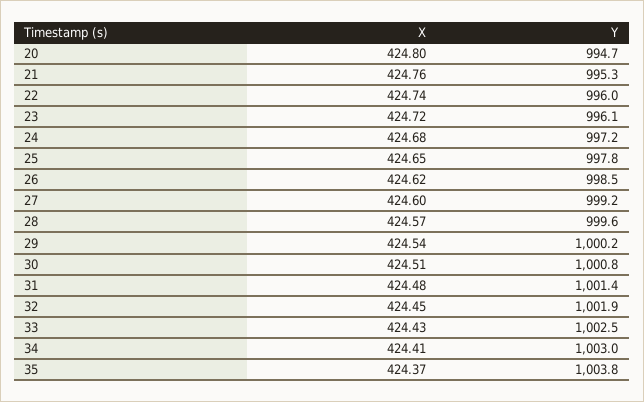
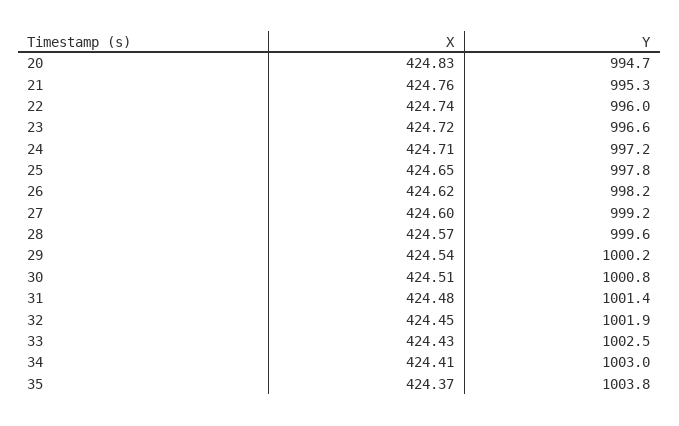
  {
    "X": {
-     "20": 424.8,
+     "20": 424.83,
      "21": 424.76,
      "22": 424.74,
      "23": 424.72,
-     "24": 424.68,
+     "24": 424.71,
      "25": 424.65,
      "26": 424.62,
      "27": 424.6,
      "28": 424.57,
      "29": 424.54,
      "30": 424.51,
      "31": 424.48,
      "32": 424.45,
      "33": 424.43,
      "34": 424.41,
      "35": 424.37
    },
    "Y": {
      "20": 994.7,
      "21": 995.3,
      "22": 996,
-     "23": 996.1,
+     "23": 996.6,
      "24": 997.2,
      "25": 997.8,
-     "26": 998.5,
+     "26": 998.2,
      "27": 999.2,
      "28": 999.6,
      "29": 1000.2,
      "30": 1000.8,
      "31": 1001.4,
      "32": 1001.9,
      "33": 1002.5,
      "34": 1003,
      "35": 1003.8
    }
  }

